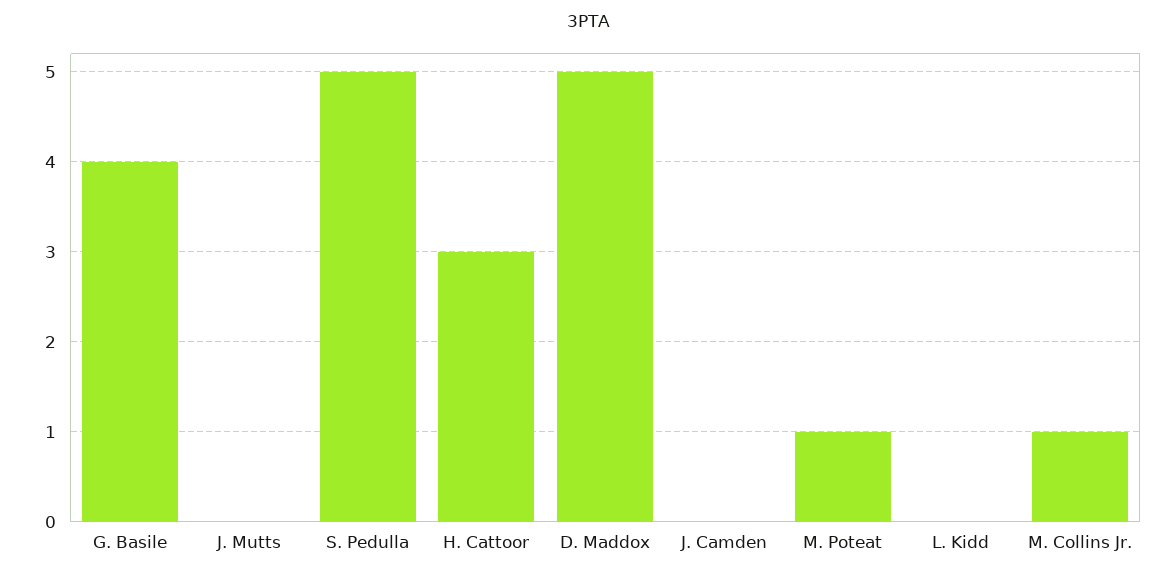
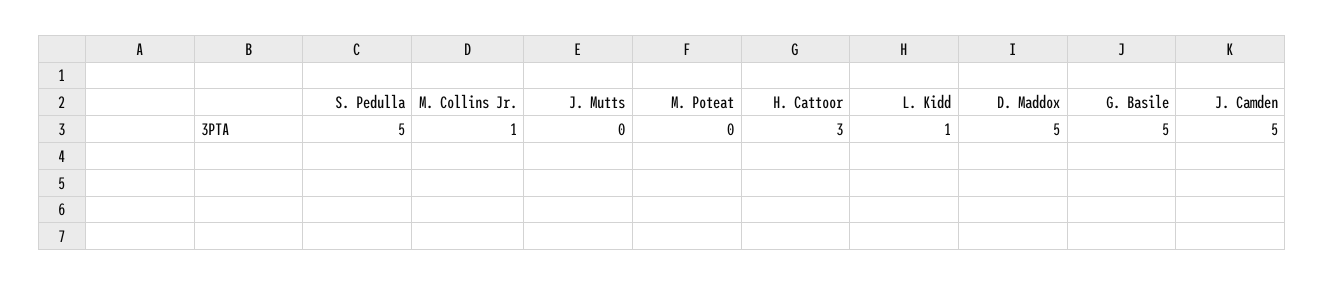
  {
-   "G. Basile": 4,
+   "G. Basile": 5,
    "J. Mutts": 0,
    "S. Pedulla": 5,
    "H. Cattoor": 3,
    "D. Maddox": 5,
-   "J. Camden": 0,
+   "J. Camden": 5,
-   "M. Poteat": 1,
+   "M. Poteat": 0,
-   "L. Kidd": 0,
+   "L. Kidd": 1,
    "M. Collins Jr.": 1
  }

